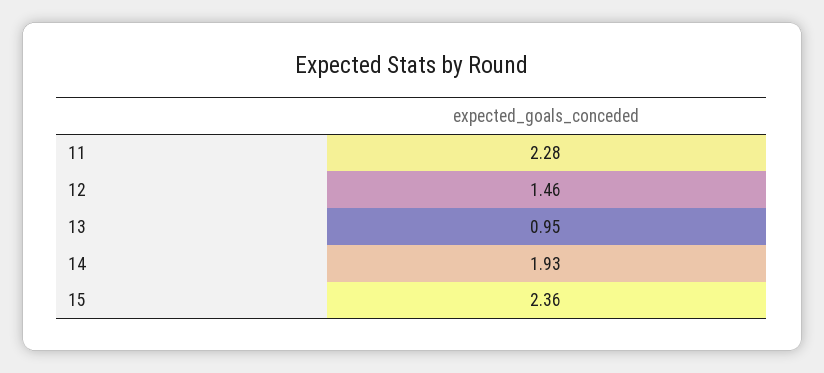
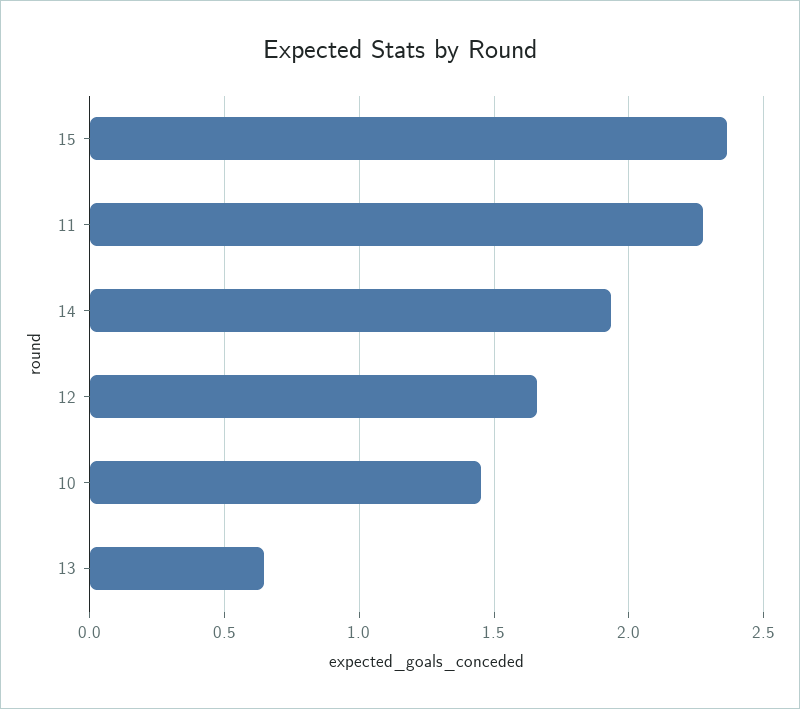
  {
    "11": 2.28,
-   "12": 1.46,
+   "12": 1.65,
-   "13": 0.95,
+   "13": 0.65,
    "14": 1.93,
-   "15": 2.36
+   "15": 2.36,
+   "10": 1.45
  }

